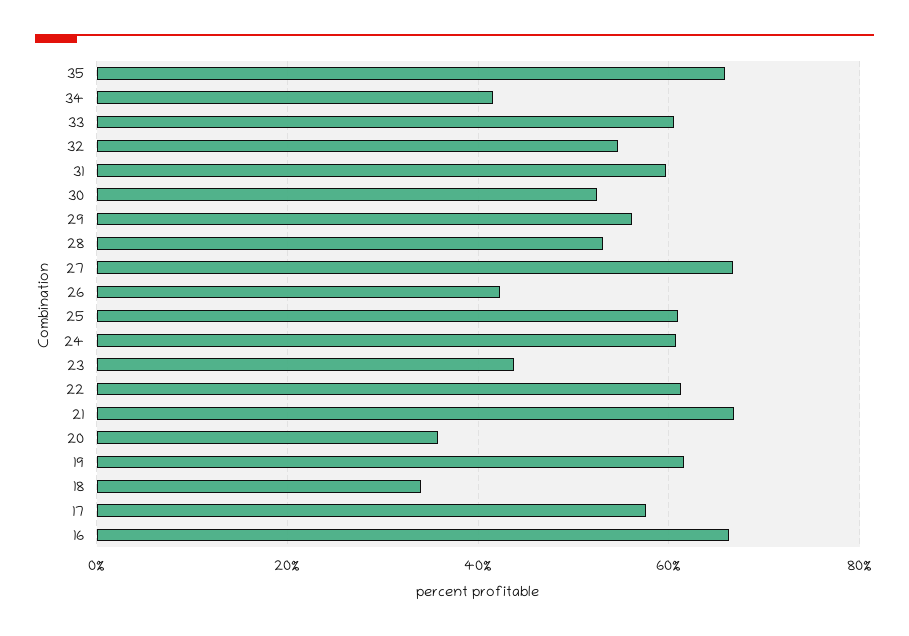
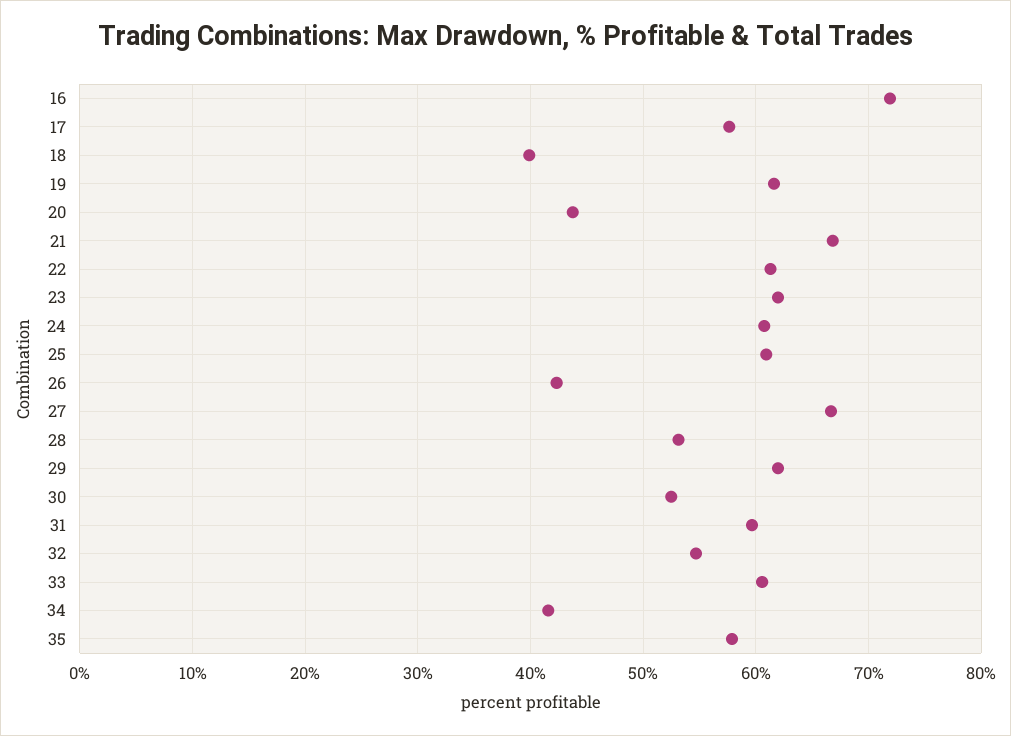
  {
-   "35": 66,
+   "35": 58,
    "34": 42,
    "33": 61,
    "32": 55,
    "31": 60,
    "30": 52,
-   "29": 56,
+   "29": 62,
    "28": 53,
    "27": 67,
    "26": 42,
    "25": 61,
    "24": 61,
-   "23": 44,
+   "23": 62,
    "22": 61,
    "21": 67,
-   "20": 36,
+   "20": 44,
    "19": 62,
-   "18": 34,
+   "18": 40,
    "17": 58,
-   "16": 66
+   "16": 72
  }

